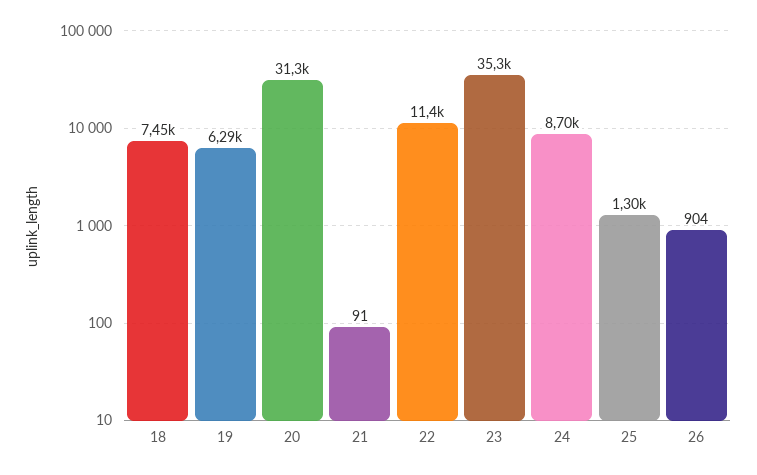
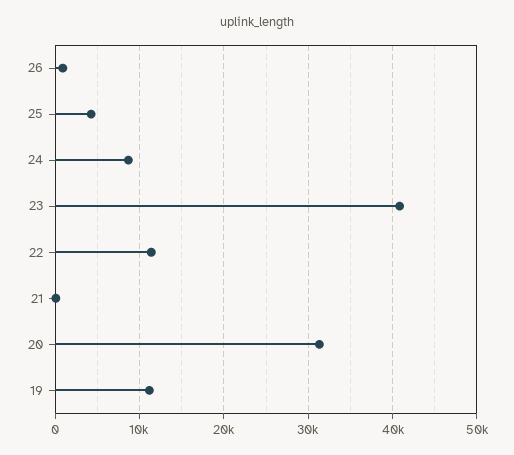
  {
-   "18": 7450,
-   "19": 6290,
+   "19": 11000,
    "20": 31300,
    "21": 91,
    "22": 11400,
-   "23": 35300,
+   "23": 41000,
    "24": 8700,
-   "25": 1300,
+   "25": 4000,
    "26": 904
  }

